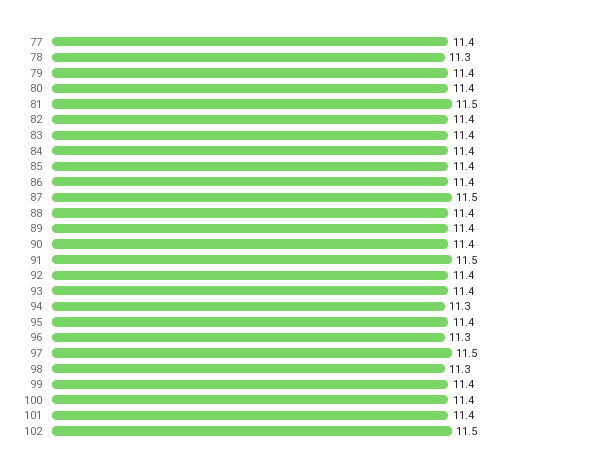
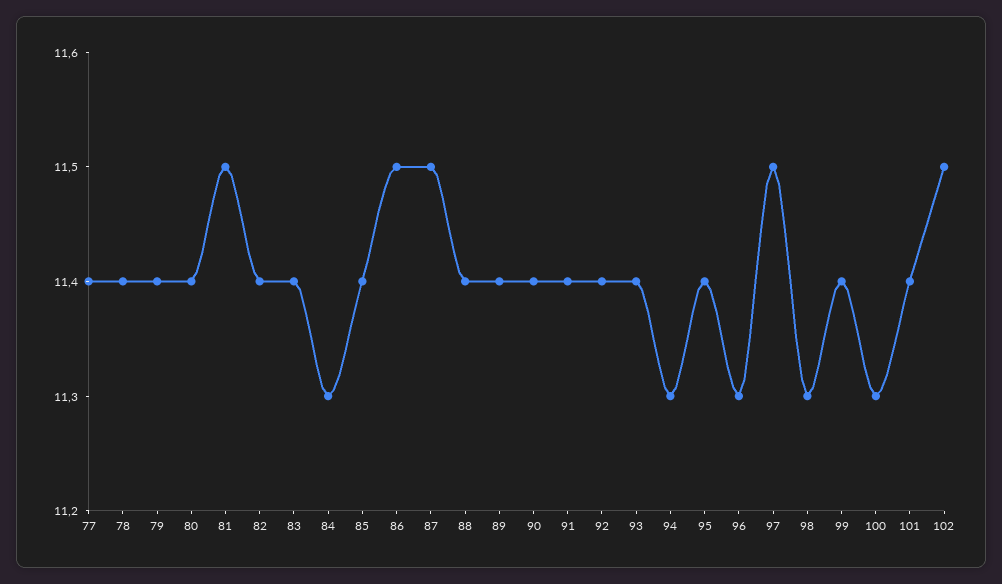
  {
    "77": 11.4,
-   "78": 11.3,
+   "78": 11.4,
    "79": 11.4,
    "80": 11.4,
    "81": 11.5,
    "82": 11.4,
    "83": 11.4,
-   "84": 11.4,
+   "84": 11.3,
    "85": 11.4,
-   "86": 11.4,
+   "86": 11.5,
    "87": 11.5,
    "88": 11.4,
    "89": 11.4,
    "90": 11.4,
-   "91": 11.5,
+   "91": 11.4,
    "92": 11.4,
    "93": 11.4,
    "94": 11.3,
    "95": 11.4,
    "96": 11.3,
    "97": 11.5,
    "98": 11.3,
    "99": 11.4,
-   "100": 11.4,
+   "100": 11.3,
    "101": 11.4,
    "102": 11.5
  }

